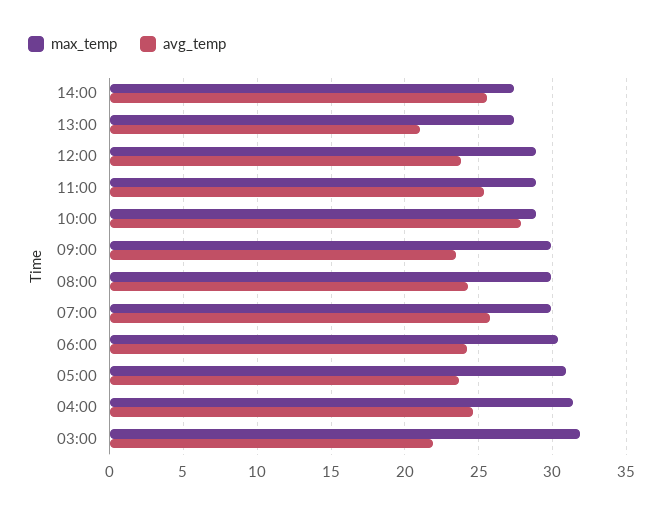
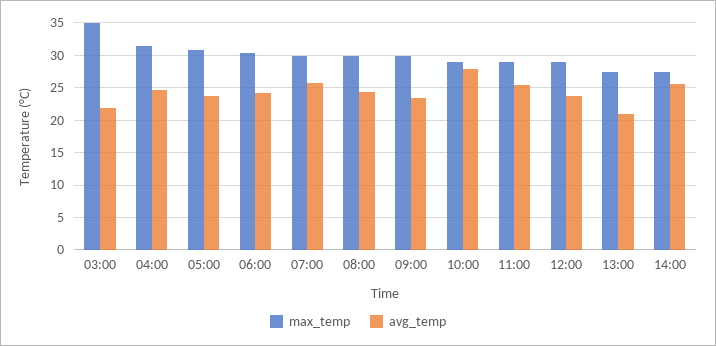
  {
    "max_temp": {
      "14:00": 27.5,
      "13:00": 27.5,
      "12:00": 29,
      "11:00": 29,
      "10:00": 29,
      "09:00": 30,
      "08:00": 30,
      "07:00": 30,
      "06:00": 30.5,
      "05:00": 31,
      "04:00": 31.5,
-     "03:00": 32
+     "03:00": 35
    },
    "avg_temp": {
      "14:00": 25.5,
      "13:00": 21,
      "12:00": 24,
      "11:00": 25.5,
      "10:00": 28,
      "09:00": 23.5,
      "08:00": 24.5,
      "07:00": 26,
      "06:00": 24,
      "05:00": 23.5,
      "04:00": 24.5,
      "03:00": 22
    }
  }

